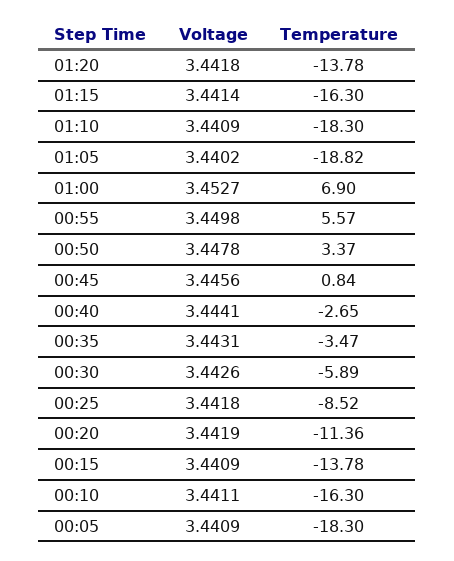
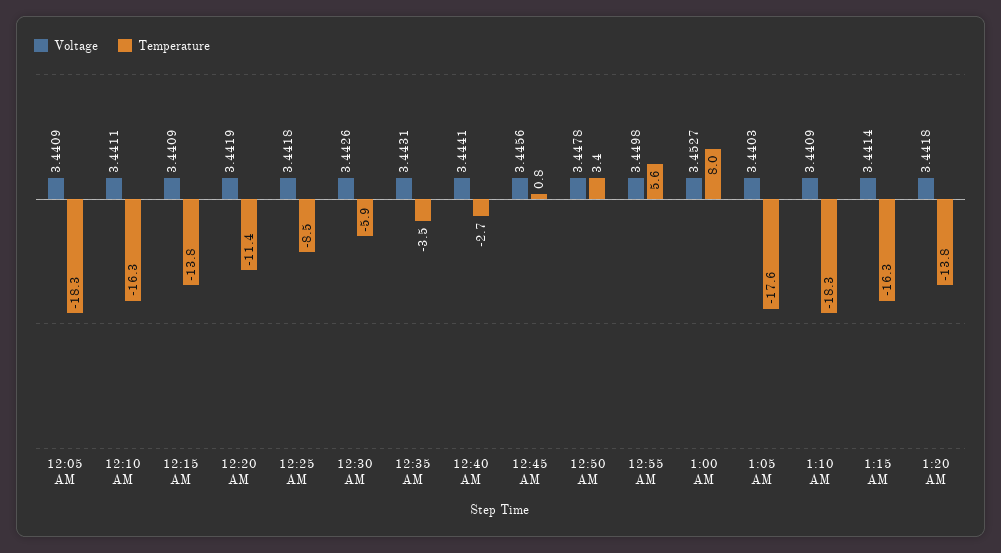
  {
    "Voltage": {
      "01:20": 3.4418,
      "01:15": 3.4414,
      "01:10": 3.4409,
-     "01:05": 3.4402,
+     "01:05": 3.4403,
      "01:00": 3.4527,
      "00:55": 3.4498,
      "00:50": 3.4478,
      "00:45": 3.4456,
      "00:40": 3.4441,
      "00:35": 3.4431,
      "00:30": 3.4426,
      "00:25": 3.4418,
      "00:20": 3.4419,
      "00:15": 3.4409,
      "00:10": 3.4411,
      "00:05": 3.4409
    },
    "Temperature": {
      "01:20": -13.78,
      "01:15": -16.3,
      "01:10": -18.3,
-     "01:05": -18.82,
+     "01:05": -17.6,
-     "01:00": 6.9,
+     "01:00": 8,
      "00:55": 5.57,
      "00:50": 3.37,
      "00:45": 0.84,
      "00:40": -2.65,
      "00:35": -3.47,
      "00:30": -5.89,
      "00:25": -8.52,
      "00:20": -11.36,
      "00:15": -13.78,
      "00:10": -16.3,
      "00:05": -18.3
    }
  }

